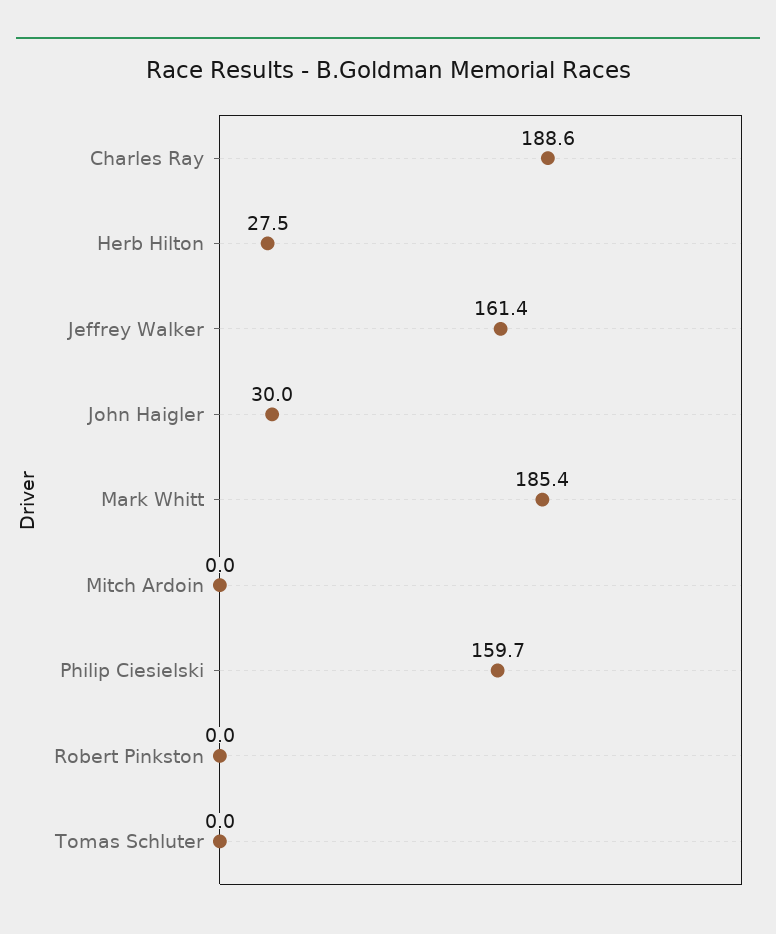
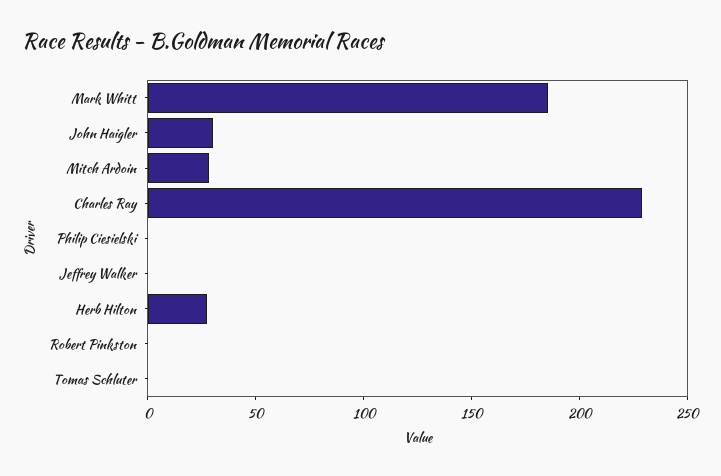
  {
-   "Charles Ray": 188.6,
+   "Charles Ray": 230,
    "Herb Hilton": 27.5,
-   "Jeffrey Walker": 161.4,
+   "Jeffrey Walker": 0,
    "John Haigler": 30,
    "Mark Whitt": 185.4,
-   "Mitch Ardoin": 0,
+   "Mitch Ardoin": 30,
-   "Philip Ciesielski": 159.7,
+   "Philip Ciesielski": 0,
    "Robert Pinkston": 0,
    "Tomas Schluter": 0
  }

